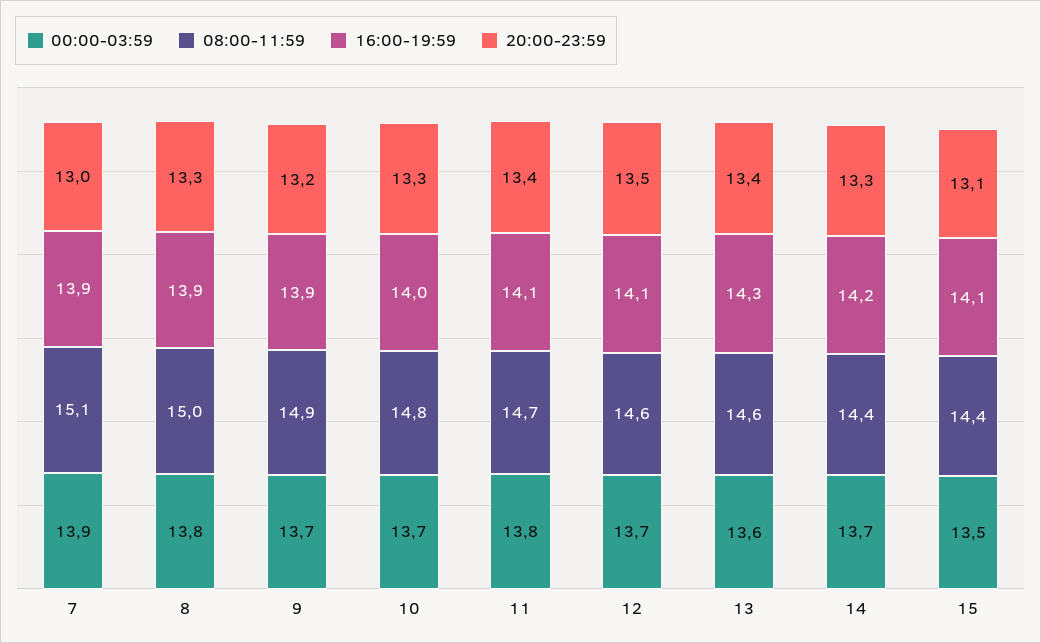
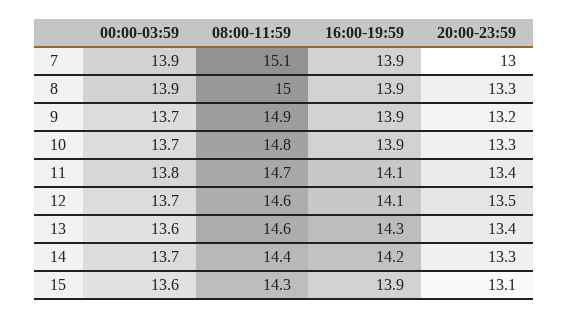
  {
    "00:00-03:59": {
      "7": 13.9,
-     "8": 13.8,
+     "8": 13.9,
      "9": 13.7,
      "10": 13.7,
      "11": 13.8,
      "12": 13.7,
      "13": 13.6,
      "14": 13.7,
-     "15": 13.5
+     "15": 13.6
    },
    "08:00-11:59": {
      "7": 15.1,
      "8": 15,
      "9": 14.9,
      "10": 14.8,
      "11": 14.7,
      "12": 14.6,
      "13": 14.6,
      "14": 14.4,
-     "15": 14.4
+     "15": 14.3
    },
    "16:00-19:59": {
      "7": 13.9,
      "8": 13.9,
      "9": 13.9,
-     "10": 14,
+     "10": 13.9,
      "11": 14.1,
      "12": 14.1,
      "13": 14.3,
      "14": 14.2,
-     "15": 14.1
+     "15": 13.9
    },
    "20:00-23:59": {
      "7": 13,
      "8": 13.3,
      "9": 13.2,
      "10": 13.3,
      "11": 13.4,
      "12": 13.5,
      "13": 13.4,
      "14": 13.3,
      "15": 13.1
    }
  }

